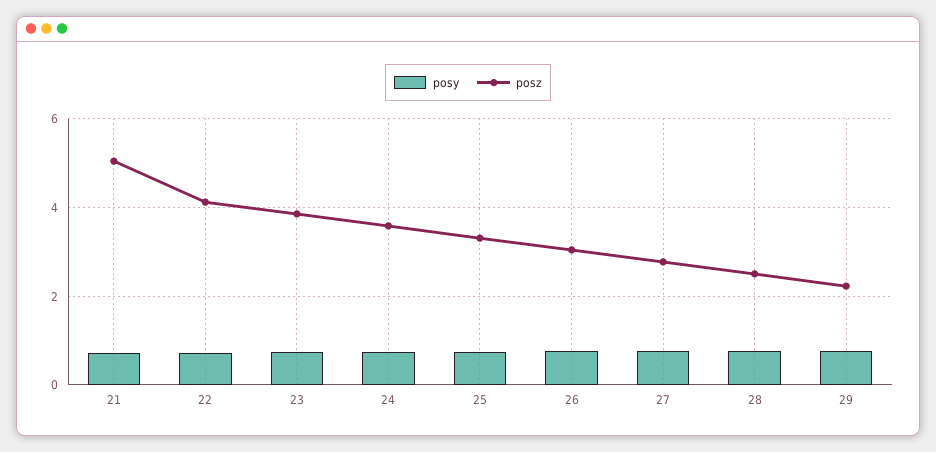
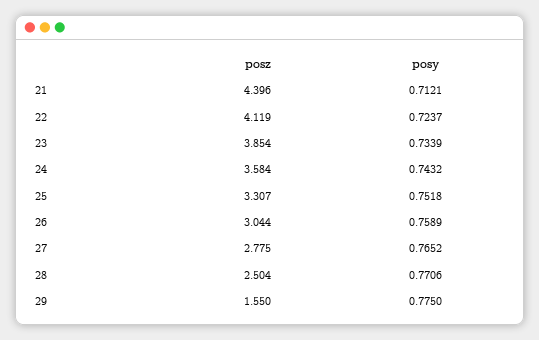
  {
    "posy": {
      "21": 0.7121,
      "22": 0.7237,
      "23": 0.7339,
      "24": 0.7432,
      "25": 0.7518,
      "26": 0.7589,
      "27": 0.7652,
      "28": 0.7706,
      "29": 0.775
    },
    "posz": {
-     "21": 5,
+     "21": 4.396,
      "22": 4.119,
      "23": 3.854,
      "24": 3.584,
      "25": 3.307,
      "26": 3.044,
      "27": 2.775,
      "28": 2.504,
-     "29": 2.2
+     "29": 1.55
    }
  }

